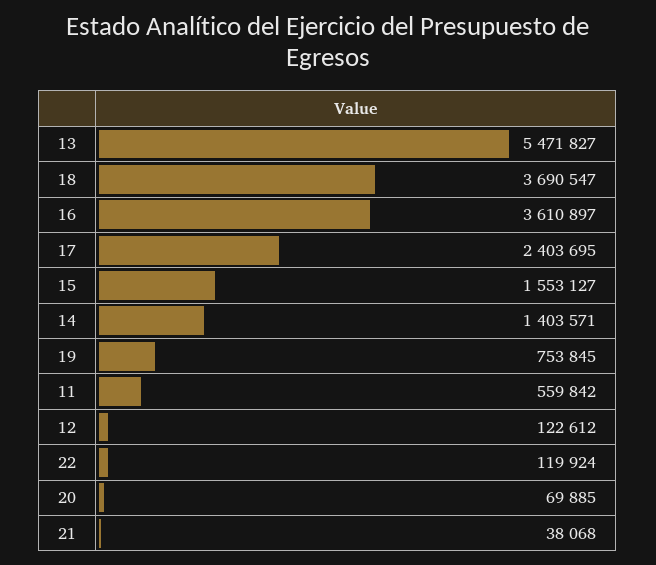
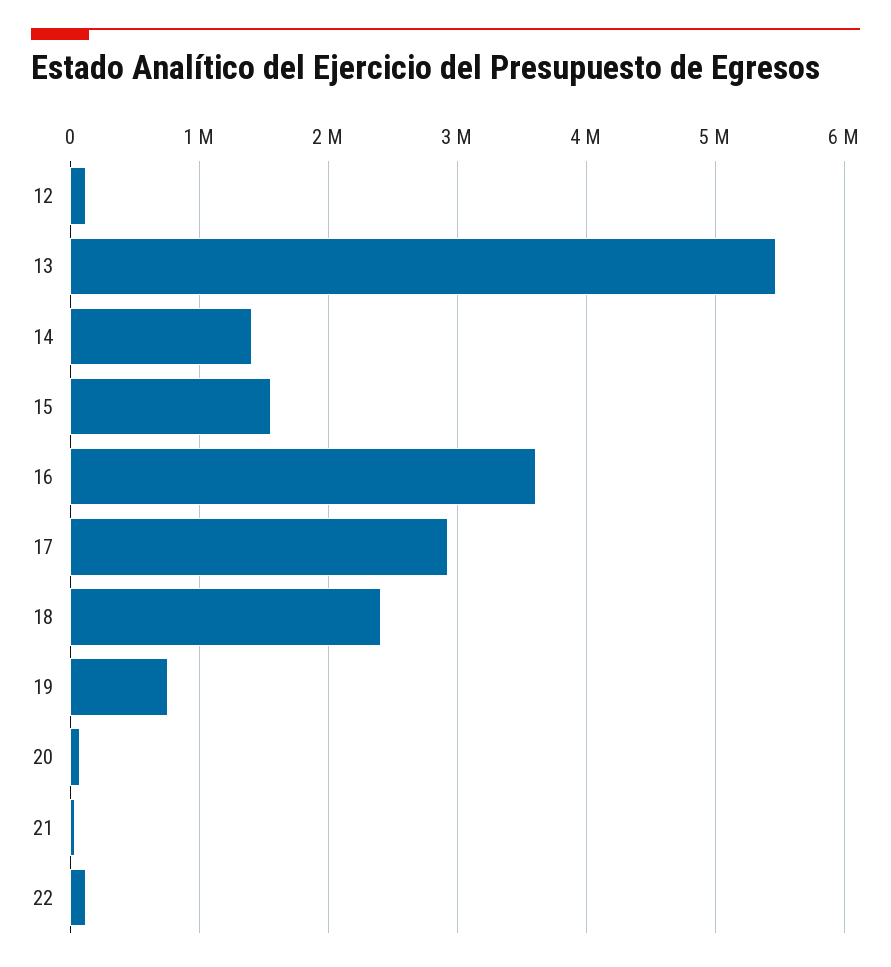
  {
    "13": 5471827,
-   "18": 3690547,
+   "18": 2400000,
    "16": 3610897,
-   "17": 2403695,
+   "17": 2900000,
    "15": 1553127,
    "14": 1403571,
    "19": 753845,
-   "11": 559842,
    "12": 122612,
    "22": 119924,
    "20": 69885,
    "21": 38068
  }

